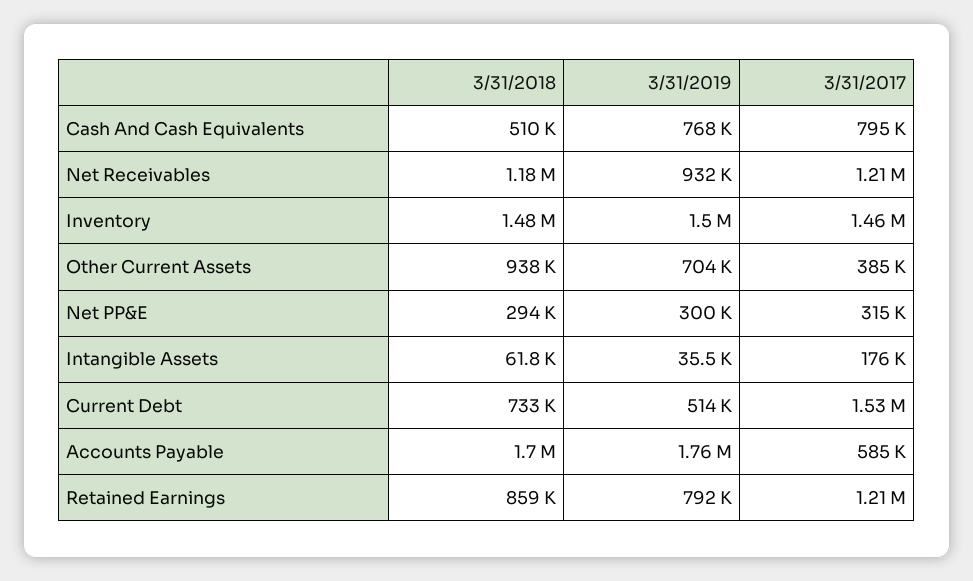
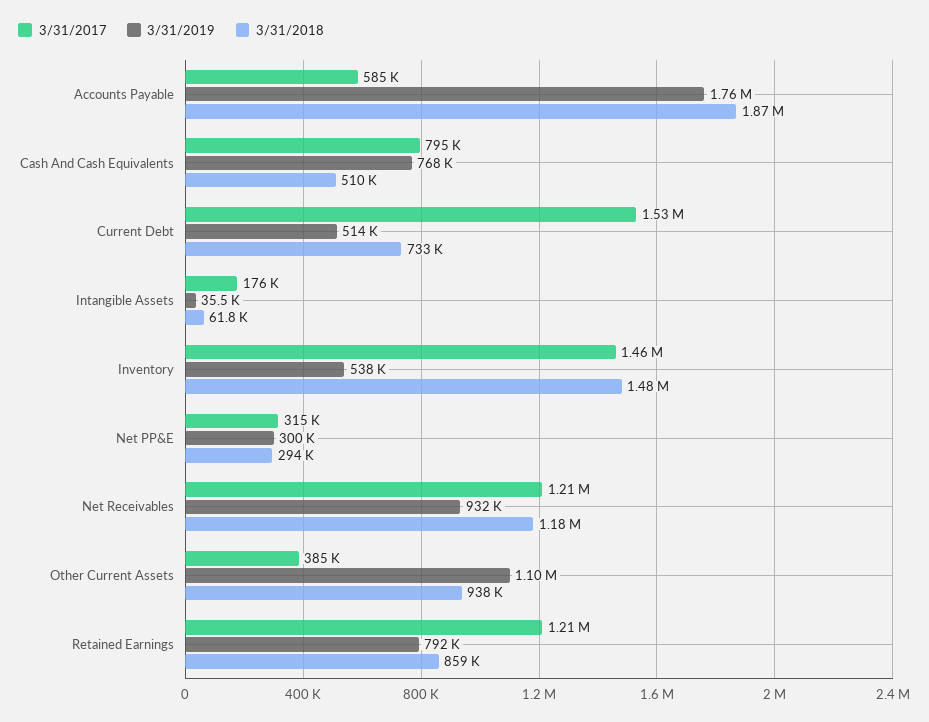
  {
    "3/31/2018": {
      "Cash And Cash Equivalents": 510000,
      "Net Receivables": 1180000,
      "Inventory": 1480000,
      "Other Current Assets": 938000,
      "Net PP&E": 294000,
      "Intangible Assets": 61800,
      "Current Debt": 733000,
-     "Accounts Payable": 1700000,
+     "Accounts Payable": 1870000,
      "Retained Earnings": 859000
    },
    "3/31/2019": {
      "Cash And Cash Equivalents": 768000,
      "Net Receivables": 932000,
-     "Inventory": 1500000,
+     "Inventory": 538000,
-     "Other Current Assets": 704000,
+     "Other Current Assets": 1100000,
      "Net PP&E": 300000,
      "Intangible Assets": 35500,
      "Current Debt": 514000,
      "Accounts Payable": 1760000,
      "Retained Earnings": 792000
    },
    "3/31/2017": {
      "Cash And Cash Equivalents": 795000,
      "Net Receivables": 1210000,
      "Inventory": 1460000,
      "Other Current Assets": 385000,
      "Net PP&E": 315000,
      "Intangible Assets": 176000,
      "Current Debt": 1530000,
      "Accounts Payable": 585000,
      "Retained Earnings": 1210000
    }
  }

